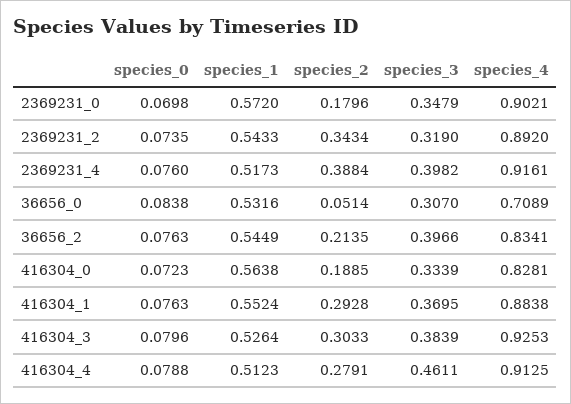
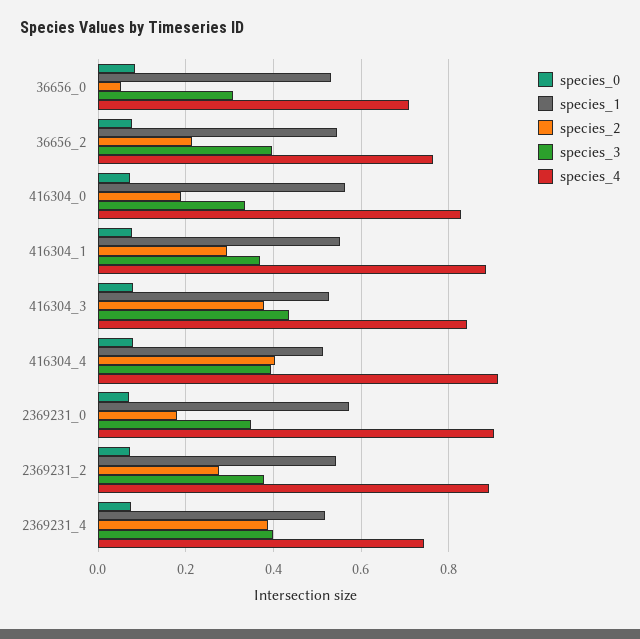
  {
    "species_0": {
      "2369231_0": 0.0698,
      "2369231_2": 0.0735,
      "2369231_4": 0.076,
      "36656_0": 0.0838,
      "36656_2": 0.0763,
      "416304_0": 0.0723,
      "416304_1": 0.0763,
      "416304_3": 0.0796,
      "416304_4": 0.0788
    },
    "species_1": {
      "2369231_0": 0.572,
      "2369231_2": 0.5433,
      "2369231_4": 0.5173,
      "36656_0": 0.5316,
      "36656_2": 0.5449,
      "416304_0": 0.5638,
      "416304_1": 0.5524,
      "416304_3": 0.5264,
      "416304_4": 0.5123
    },
    "species_2": {
      "2369231_0": 0.1796,
-     "2369231_2": 0.3434,
+     "2369231_2": 0.28,
      "2369231_4": 0.3884,
      "36656_0": 0.0514,
      "36656_2": 0.2135,
      "416304_0": 0.1885,
      "416304_1": 0.2928,
-     "416304_3": 0.3033,
+     "416304_3": 0.38,
-     "416304_4": 0.2791
+     "416304_4": 0.4
    },
    "species_3": {
      "2369231_0": 0.3479,
-     "2369231_2": 0.319,
+     "2369231_2": 0.38,
      "2369231_4": 0.3982,
      "36656_0": 0.307,
      "36656_2": 0.3966,
      "416304_0": 0.3339,
      "416304_1": 0.3695,
-     "416304_3": 0.3839,
+     "416304_3": 0.44,
-     "416304_4": 0.4611
+     "416304_4": 0.4
    },
    "species_4": {
      "2369231_0": 0.9021,
      "2369231_2": 0.892,
-     "2369231_4": 0.9161,
+     "2369231_4": 0.74,
      "36656_0": 0.7089,
-     "36656_2": 0.8341,
+     "36656_2": 0.76,
      "416304_0": 0.8281,
      "416304_1": 0.8838,
-     "416304_3": 0.9253,
+     "416304_3": 0.84,
      "416304_4": 0.9125
    }
  }

